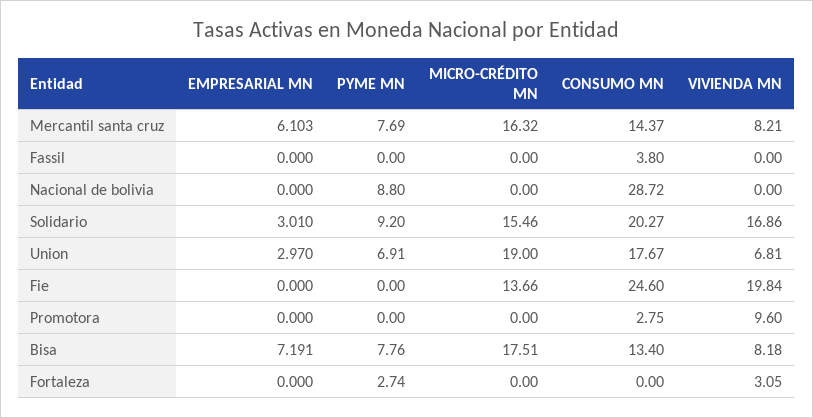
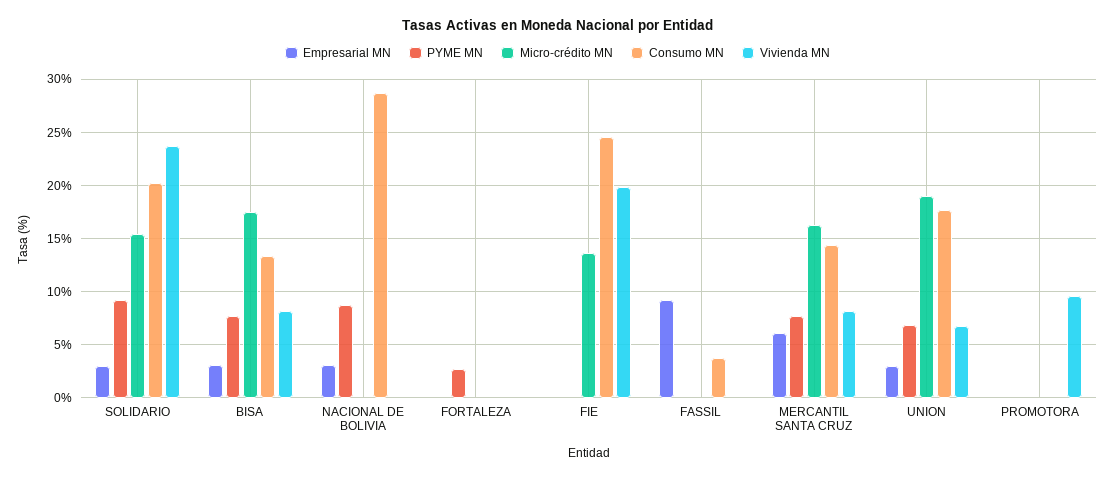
  {
    "EMPRESARIAL MN": {
      "Mercantil santa cruz": 6.103,
-     "Fassil": 0,
+     "Fassil": 9,
-     "Nacional de bolivia": 0,
+     "Nacional de bolivia": 3,
      "Solidario": 3.01,
      "Union": 2.97,
      "Fie": 0,
      "Promotora": 0,
-     "Bisa": 7.191,
+     "Bisa": 3,
      "Fortaleza": 0
    },
    "PYME MN": {
      "Mercantil santa cruz": 7.69,
      "Fassil": 0,
      "Nacional de bolivia": 8.8,
      "Solidario": 9.2,
      "Union": 6.91,
      "Fie": 0,
      "Promotora": 0,
      "Bisa": 7.76,
      "Fortaleza": 2.74
    },
    "MICRO-CRÉDITO MN": {
      "Mercantil santa cruz": 16.32,
      "Fassil": 0,
      "Nacional de bolivia": 0,
      "Solidario": 15.46,
      "Union": 19,
      "Fie": 13.66,
      "Promotora": 0,
      "Bisa": 17.51,
      "Fortaleza": 0
    },
    "CONSUMO MN": {
      "Mercantil santa cruz": 14.37,
      "Fassil": 3.8,
      "Nacional de bolivia": 28.72,
      "Solidario": 20.27,
      "Union": 17.67,
      "Fie": 24.6,
-     "Promotora": 2.75,
+     "Promotora": 0,
      "Bisa": 13.4,
      "Fortaleza": 0
    },
    "VIVIENDA MN": {
      "Mercantil santa cruz": 8.21,
      "Fassil": 0,
      "Nacional de bolivia": 0,
-     "Solidario": 16.86,
+     "Solidario": 24,
      "Union": 6.81,
      "Fie": 19.84,
      "Promotora": 9.6,
      "Bisa": 8.18,
-     "Fortaleza": 3.05
+     "Fortaleza": 0
    }
  }

